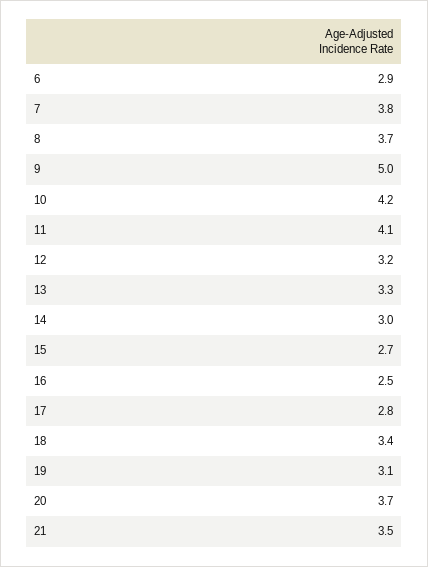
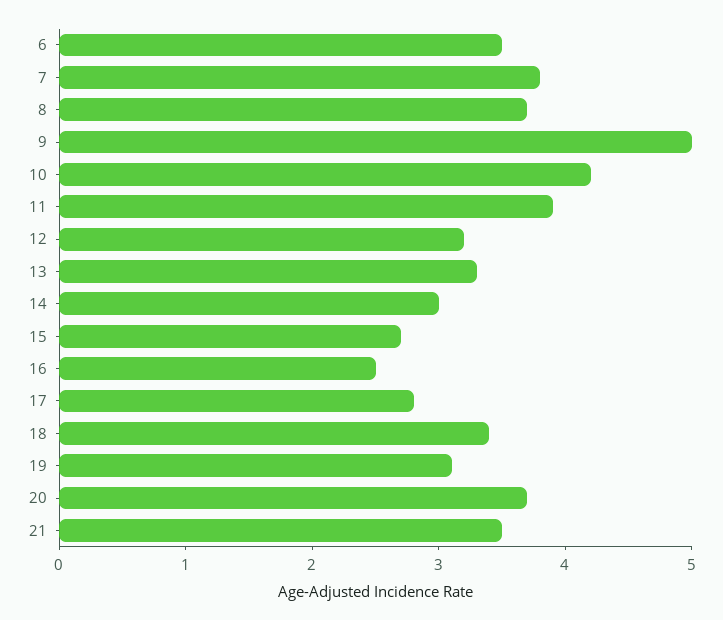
  {
-   "6": 2.9,
+   "6": 3.5,
    "7": 3.8,
    "8": 3.7,
    "9": 5,
    "10": 4.2,
-   "11": 4.1,
+   "11": 3.9,
    "12": 3.2,
    "13": 3.3,
    "14": 3,
    "15": 2.7,
    "16": 2.5,
    "17": 2.8,
    "18": 3.4,
    "19": 3.1,
    "20": 3.7,
    "21": 3.5
  }

